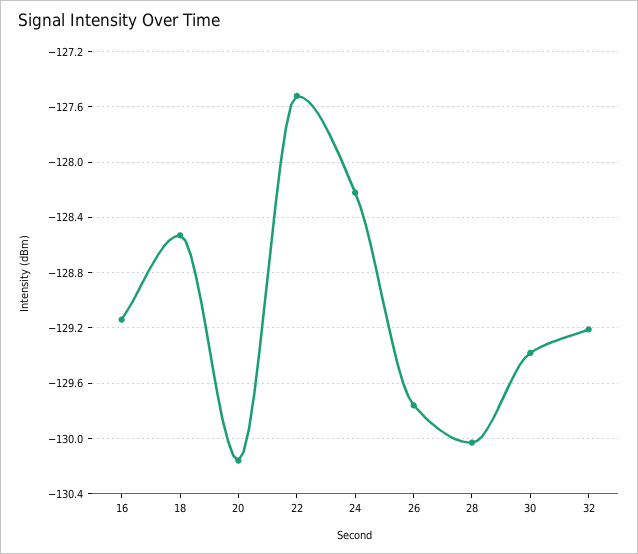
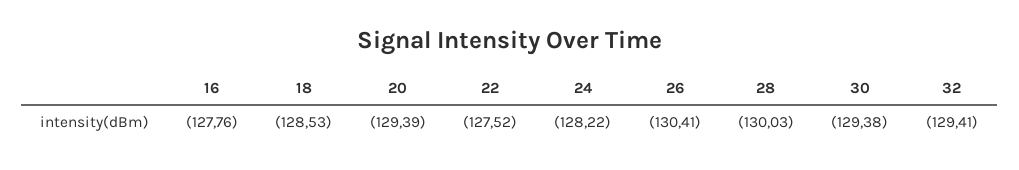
  {
-   "16": -129.15,
+   "16": -127.76,
    "18": -128.53,
-   "20": -130.15,
+   "20": -129.39,
    "22": -127.52,
    "24": -128.22,
-   "26": -129.75,
+   "26": -130.41,
    "28": -130.03,
    "30": -129.38,
-   "32": -129.2
+   "32": -129.41
  }

